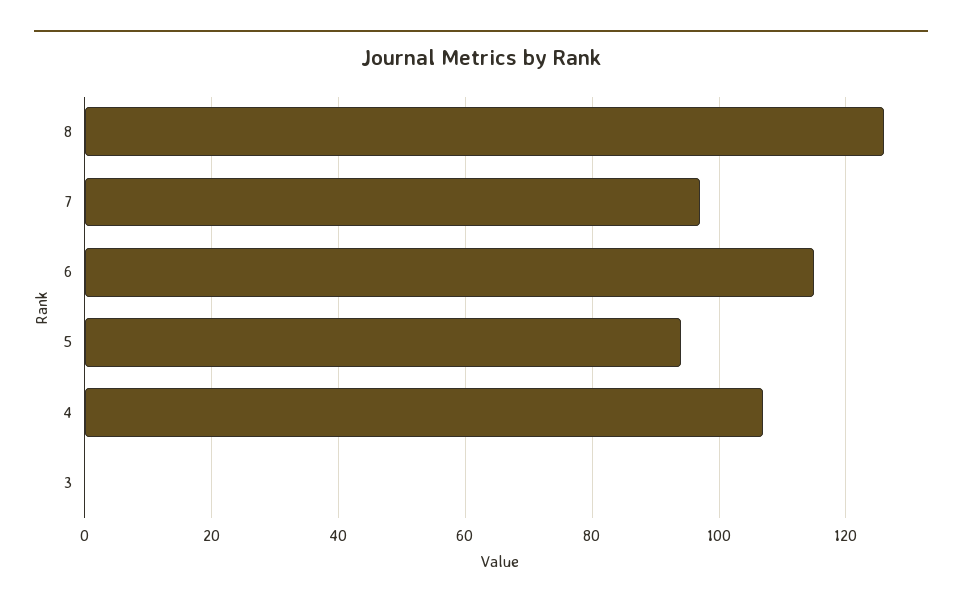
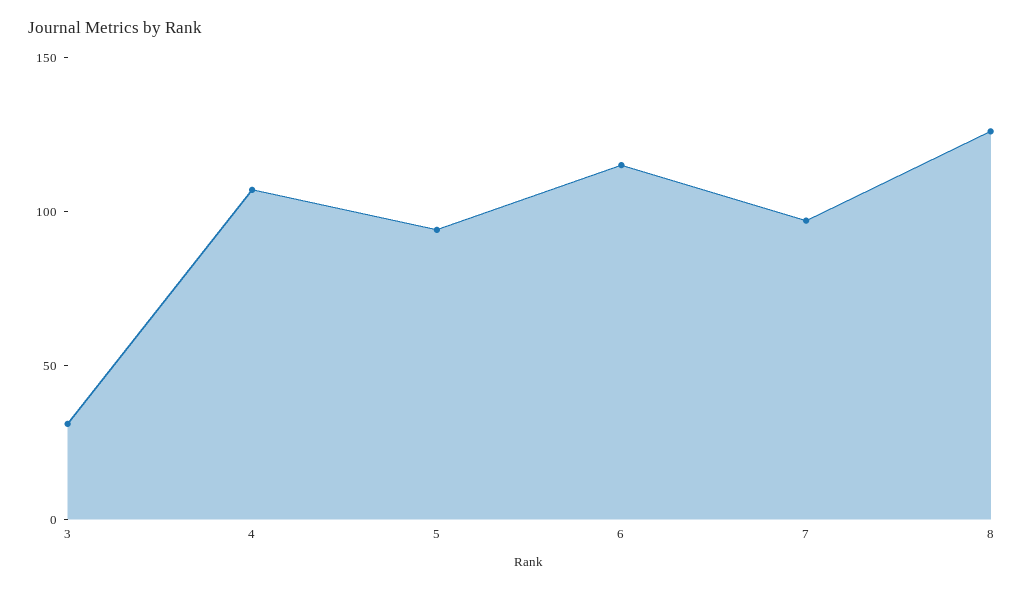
  {
    "8": 125,
    "7": 95,
    "6": 115,
    "5": 95,
    "4": 105,
-   "3": 0
+   "3": 30
  }

